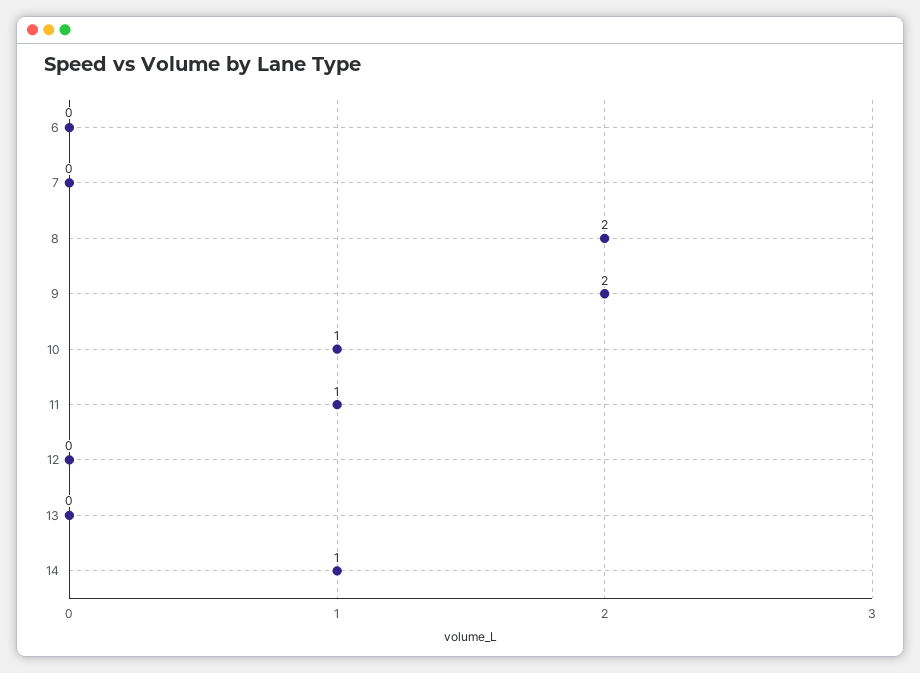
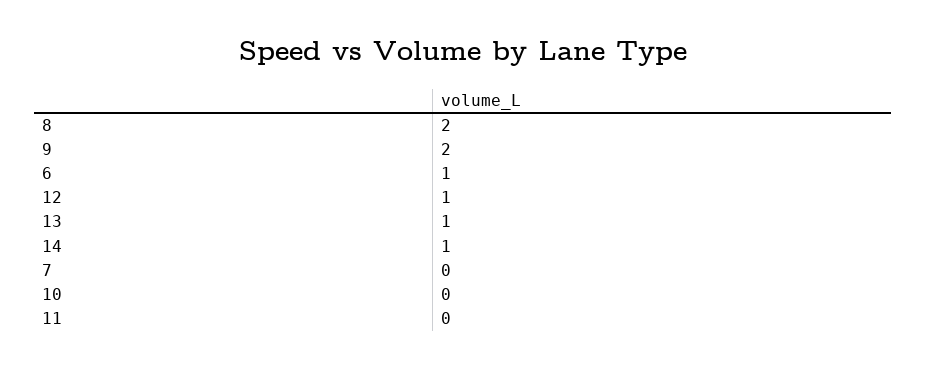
  {
-   "6": 0,
+   "6": 1,
    "7": 0,
    "8": 2,
    "9": 2,
-   "10": 1,
+   "10": 0,
-   "11": 1,
+   "11": 0,
-   "12": 0,
+   "12": 1,
-   "13": 0,
+   "13": 1,
    "14": 1
  }

